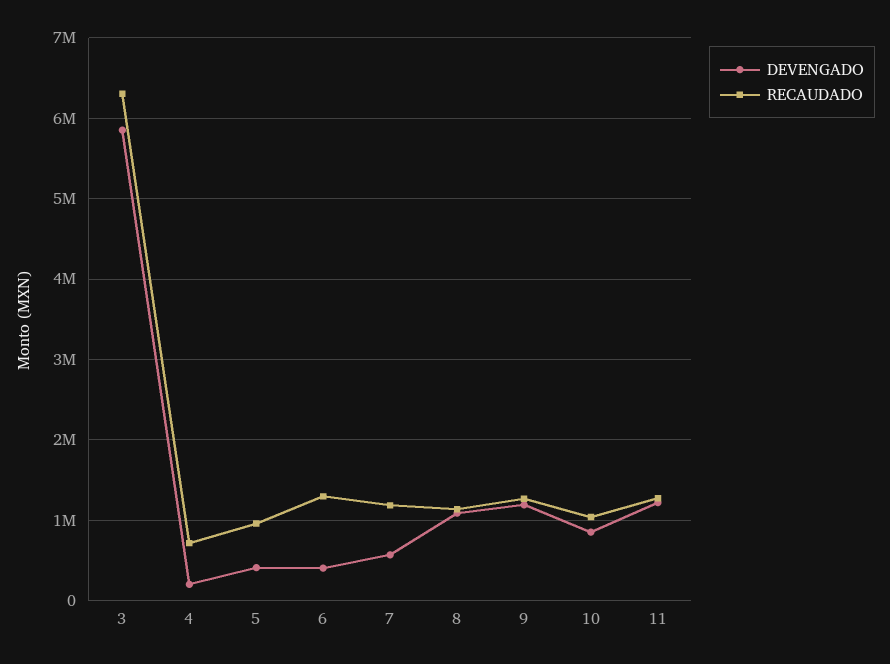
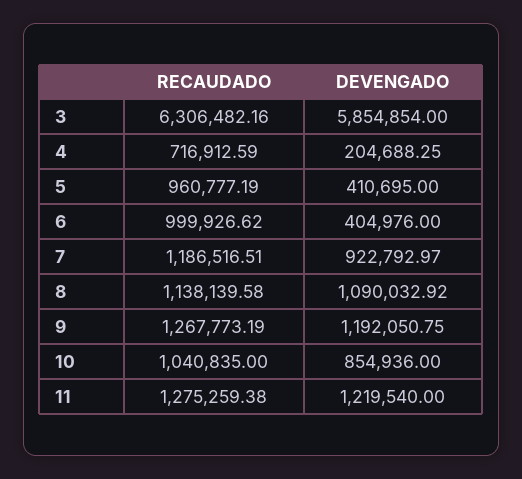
  {
    "DEVENGADO": {
      "3": 5854854,
      "4": 204688.25,
      "5": 410695,
      "6": 404976,
-     "7": 600000,
+     "7": 922792.97,
      "8": 1090032.92,
      "9": 1192050.75,
      "10": 854936,
      "11": 1219540
    },
    "RECAUDADO": {
      "3": 6306482.16,
      "4": 716912.59,
      "5": 960777.19,
-     "6": 1300000,
+     "6": 999926.62,
      "7": 1186516.51,
      "8": 1138139.58,
      "9": 1267773.19,
      "10": 1040835,
      "11": 1275259.38
    }
  }

